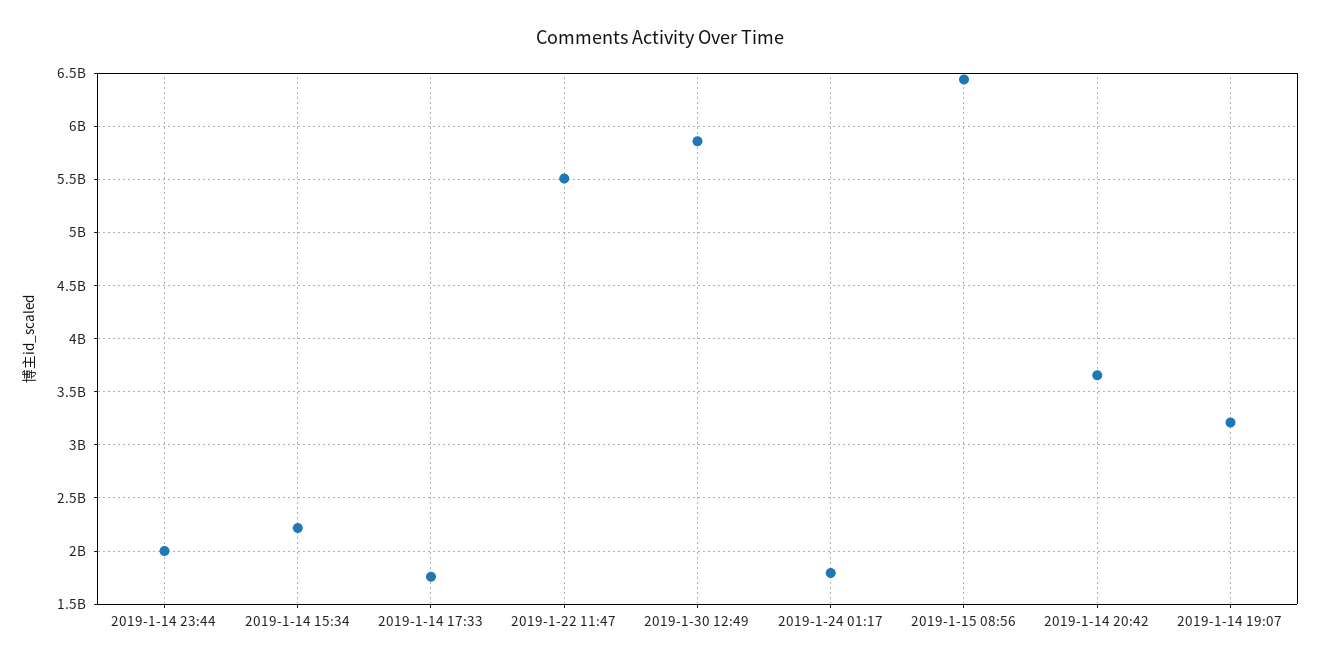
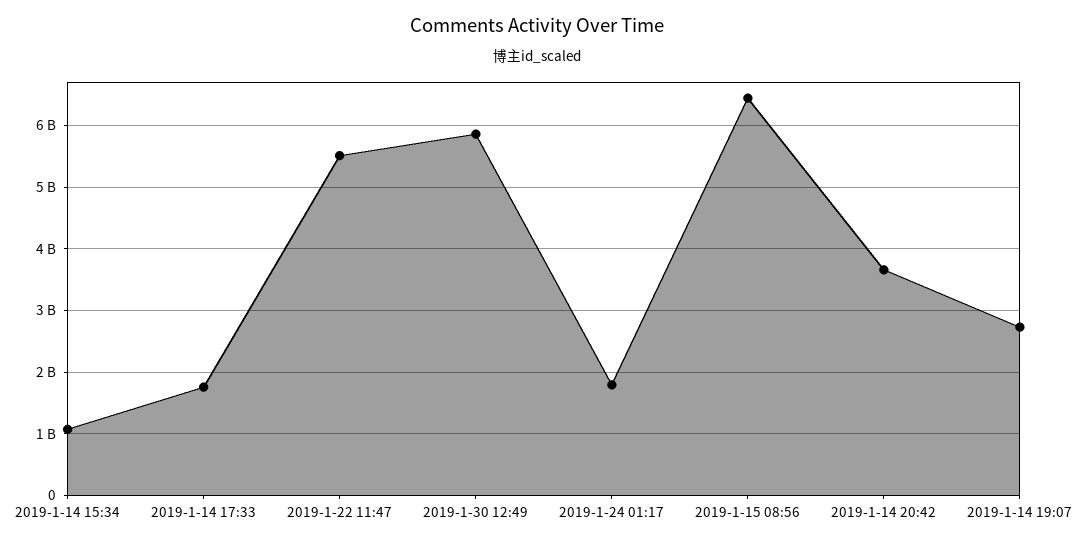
  {
-   "2019-1-14 23:44": 2000000000,
-   "2019-1-14 15:34": 2200000000,
+   "2019-1-14 15:34": 1100000000,
    "2019-1-14 17:33": 1800000000,
    "2019-1-22 11:47": 5500000000,
    "2019-1-30 12:49": 5900000000,
    "2019-1-24 01:17": 1800000000,
    "2019-1-15 08:56": 6400000000,
    "2019-1-14 20:42": 3700000000,
-   "2019-1-14 19:07": 3200000000
+   "2019-1-14 19:07": 2700000000
  }

